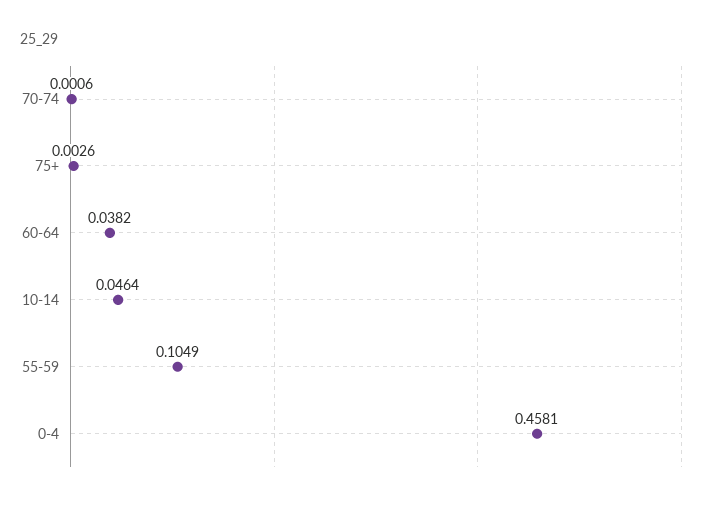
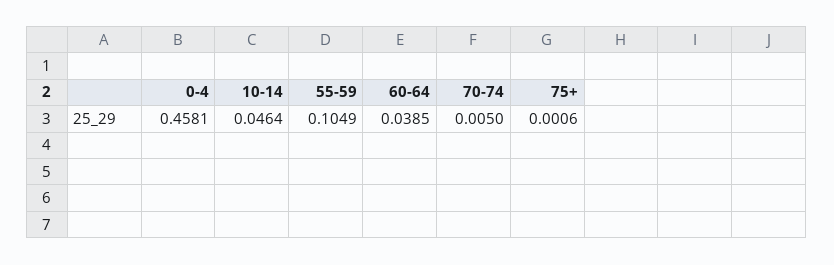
  {
-   "70-74": 0.0006,
+   "70-74": 0.005,
-   "75+": 0.0026,
+   "75+": 0.0006,
-   "60-64": 0.0382,
+   "60-64": 0.0385,
    "10-14": 0.0464,
    "55-59": 0.1049,
    "0-4": 0.4581
  }

